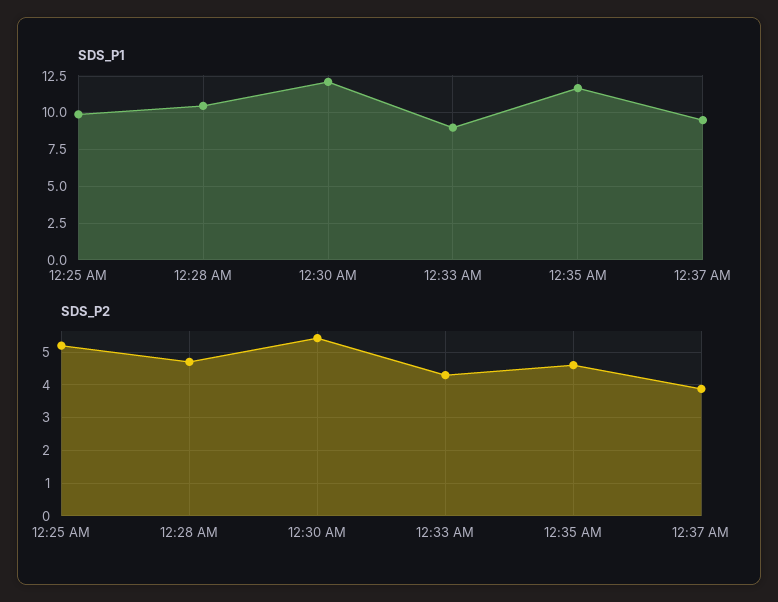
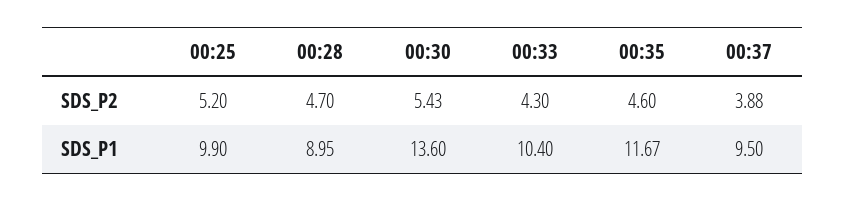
  {
    "SDS_P1": {
      "12:25 AM": 9.9,
-     "12:28 AM": 10.5,
+     "12:28 AM": 8.95,
-     "12:30 AM": 12,
+     "12:30 AM": 13.6,
-     "12:33 AM": 9,
+     "12:33 AM": 10.4,
      "12:35 AM": 11.67,
      "12:37 AM": 9.5
    },
    "SDS_P2": {
      "12:25 AM": 5.2,
      "12:28 AM": 4.7,
      "12:30 AM": 5.43,
      "12:33 AM": 4.3,
      "12:35 AM": 4.6,
      "12:37 AM": 3.88
    }
  }

